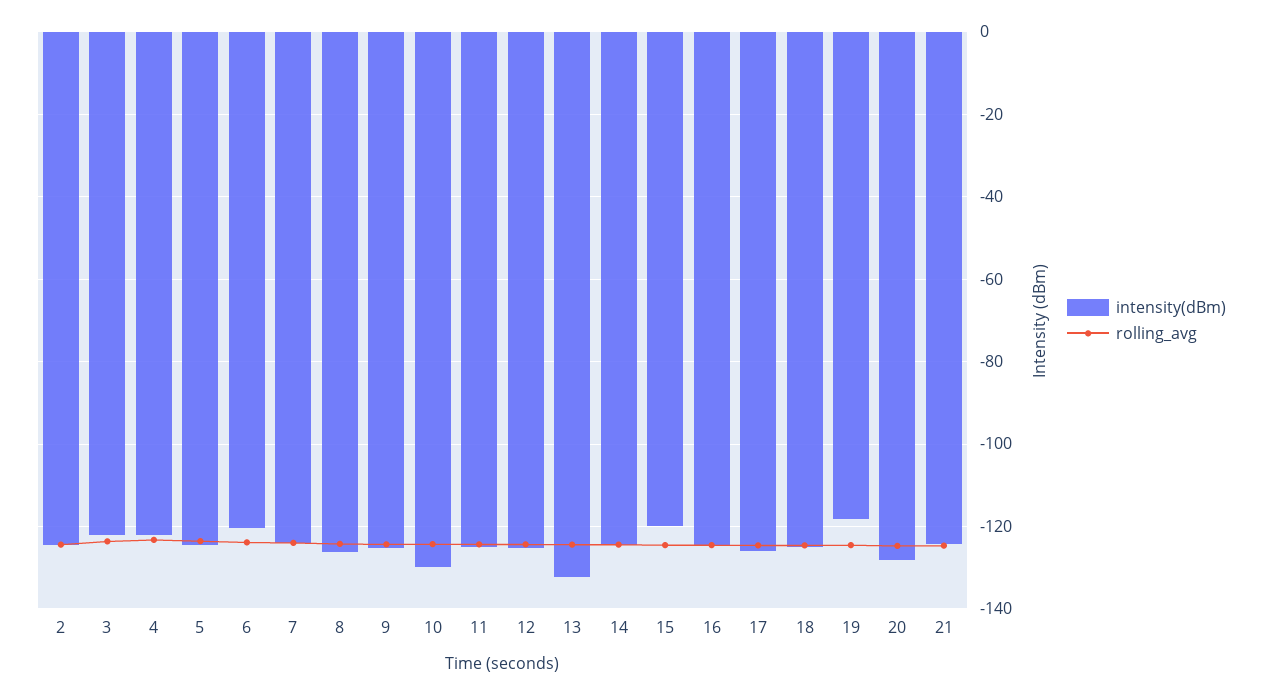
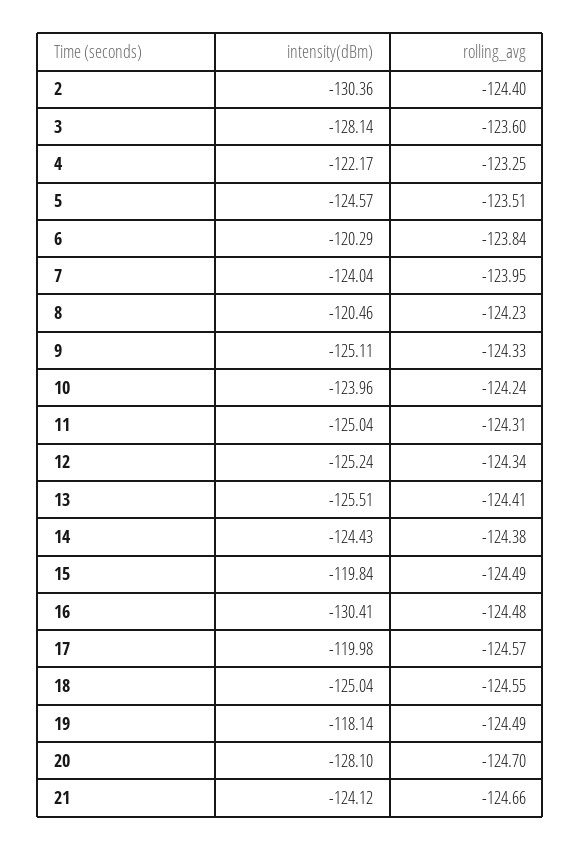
  {
    "intensity(dBm)": {
-     "2": -124,
+     "2": -130.36,
-     "3": -122,
+     "3": -128.14,
      "4": -122.17,
      "5": -124.57,
      "6": -120.29,
      "7": -124.04,
-     "8": -126,
+     "8": -120.46,
      "9": -125.11,
-     "10": -130,
+     "10": -123.96,
      "11": -125.04,
      "12": -125.24,
-     "13": -132,
+     "13": -125.51,
      "14": -124.43,
      "15": -119.84,
-     "16": -124,
+     "16": -130.41,
-     "17": -126,
+     "17": -119.98,
      "18": -125.04,
      "19": -118.14,
      "20": -128.1,
      "21": -124.12
    },
    "rolling_avg": {
      "2": -124.4,
      "3": -123.6,
      "4": -123.25,
      "5": -123.51,
      "6": -123.84,
      "7": -123.95,
      "8": -124.23,
      "9": -124.33,
      "10": -124.24,
      "11": -124.31,
      "12": -124.34,
      "13": -124.41,
      "14": -124.38,
      "15": -124.49,
      "16": -124.48,
      "17": -124.57,
      "18": -124.55,
      "19": -124.49,
      "20": -124.7,
      "21": -124.66
    }
  }

